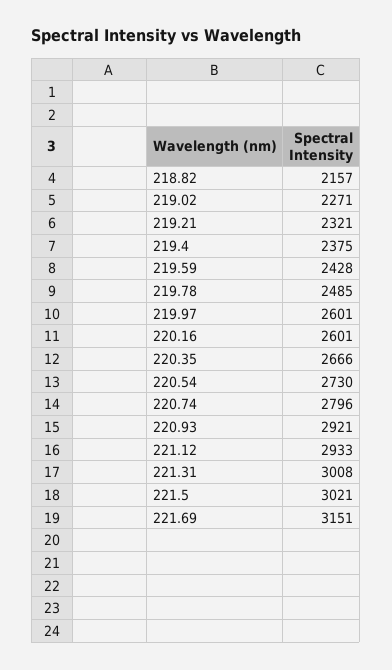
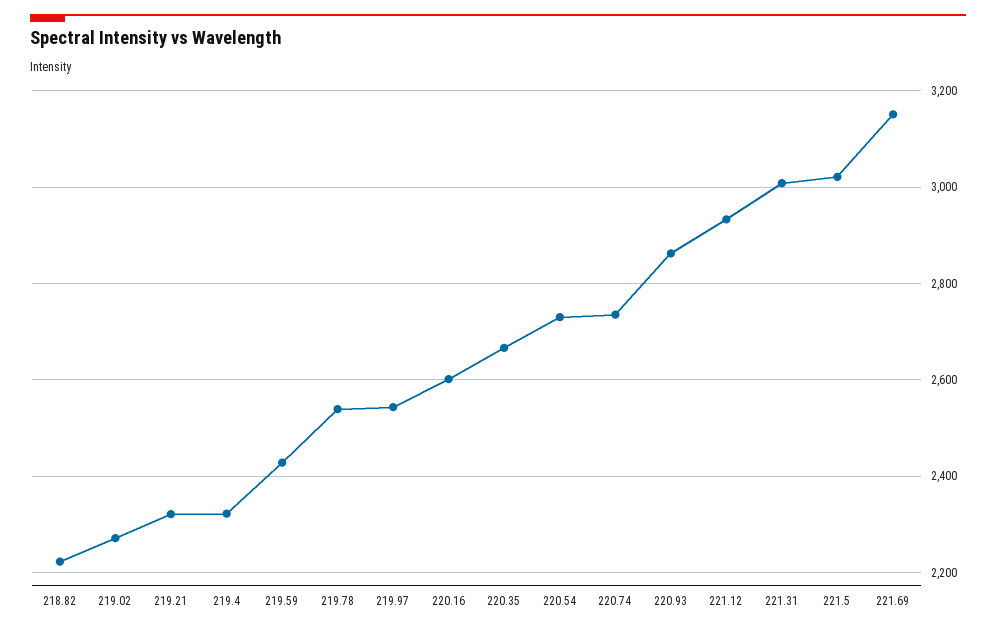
  {
-   "218.82": 2157,
+   "218.82": 2220,
    "219.02": 2271,
    "219.21": 2321,
-   "219.4": 2375,
+   "219.4": 2320,
    "219.59": 2428,
-   "219.78": 2485,
+   "219.78": 2540,
-   "219.97": 2601,
+   "219.97": 2540,
    "220.16": 2601,
    "220.35": 2666,
    "220.54": 2730,
-   "220.74": 2796,
+   "220.74": 2740,
-   "220.93": 2921,
+   "220.93": 2860,
    "221.12": 2933,
    "221.31": 3008,
    "221.5": 3021,
    "221.69": 3151
  }

